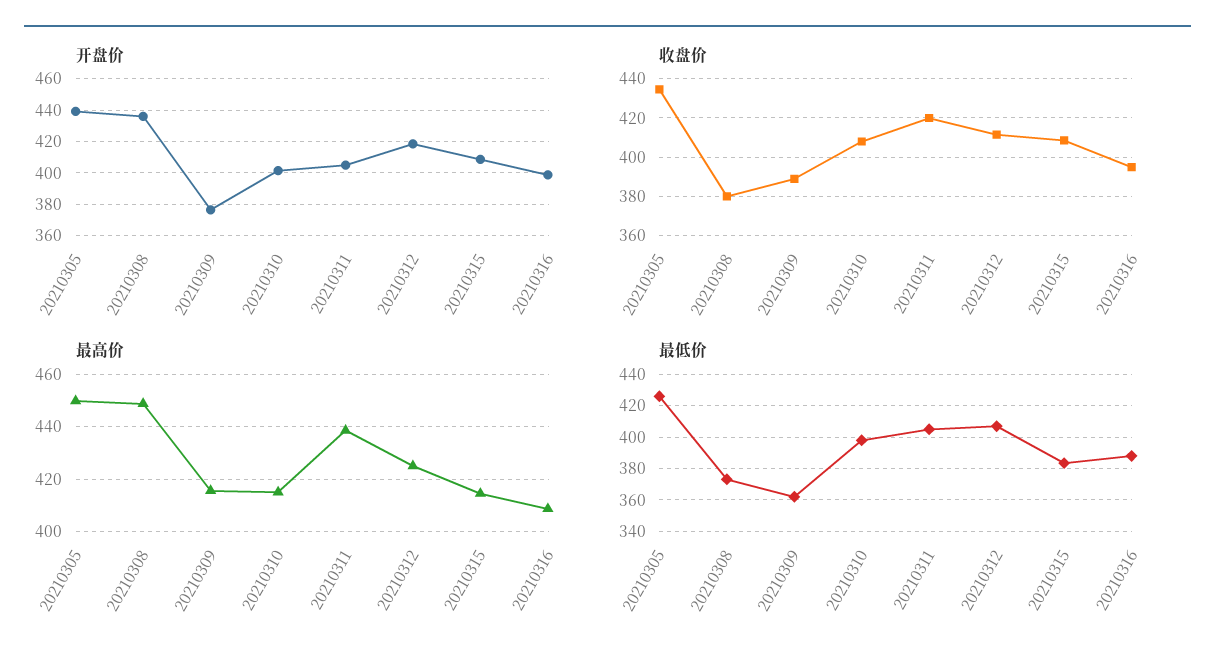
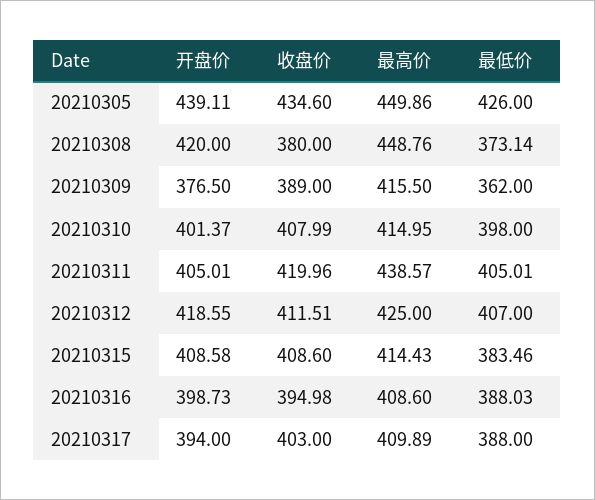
  {
    "开盘价": {
      "20210305": 439.11,
-     "20210308": 435,
+     "20210308": 420,
      "20210309": 376.5,
      "20210310": 401.37,
      "20210311": 405.01,
      "20210312": 418.55,
      "20210315": 408.58,
-     "20210316": 398.73
+     "20210316": 398.73,
+     "20210317": 394
    },
    "收盘价": {
      "20210305": 434.6,
      "20210308": 380,
      "20210309": 389,
      "20210310": 407.99,
      "20210311": 419.96,
      "20210312": 411.51,
      "20210315": 408.6,
-     "20210316": 394.98
+     "20210316": 394.98,
+     "20210317": 403
    },
    "最高价": {
      "20210305": 449.86,
      "20210308": 448.76,
      "20210309": 415.5,
      "20210310": 414.95,
      "20210311": 438.57,
      "20210312": 425,
      "20210315": 414.43,
-     "20210316": 408.6
+     "20210316": 408.6,
+     "20210317": 409.89
    },
    "最低价": {
      "20210305": 426,
      "20210308": 373.14,
      "20210309": 362,
      "20210310": 398,
      "20210311": 405.01,
      "20210312": 407,
      "20210315": 383.46,
-     "20210316": 388.03
+     "20210316": 388.03,
+     "20210317": 388
    }
  }

